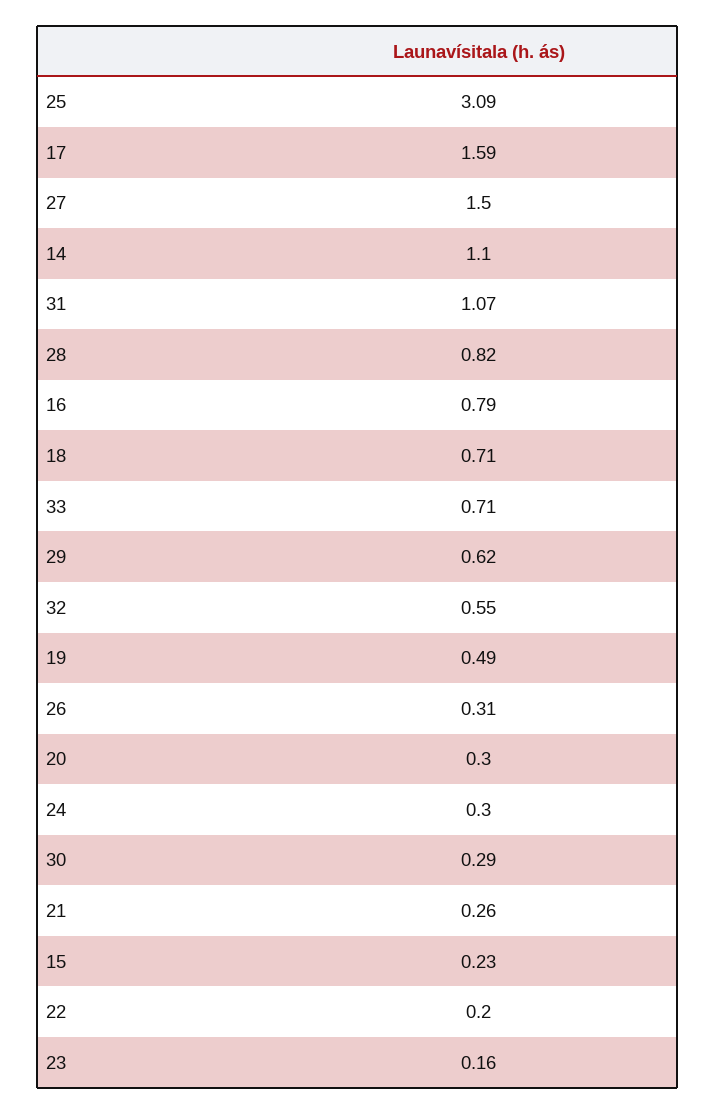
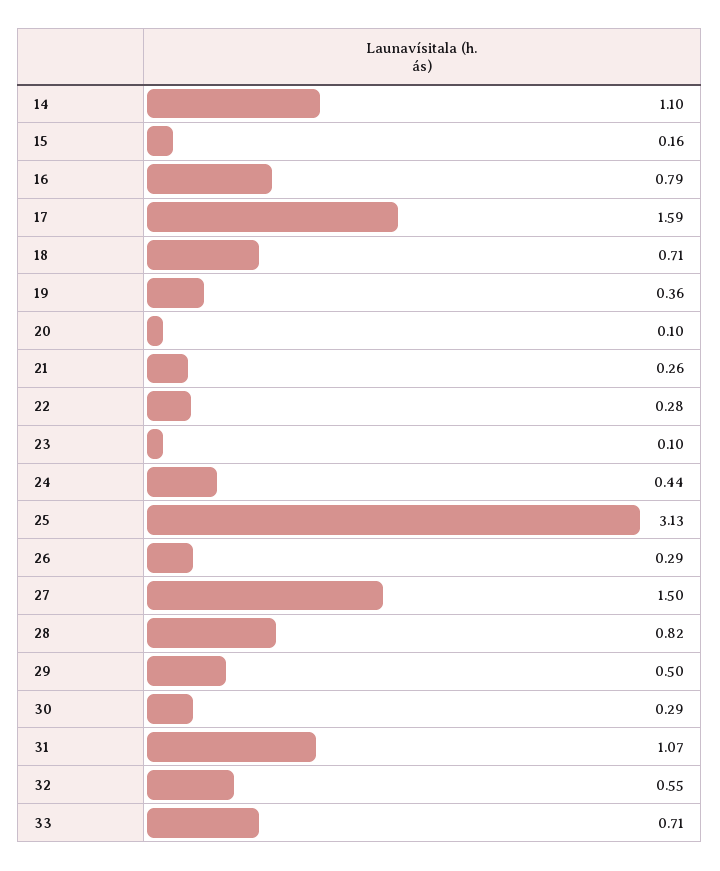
  {
-   "25": 3.09,
+   "25": 3.13,
    "17": 1.59,
    "27": 1.5,
    "14": 1.1,
    "31": 1.07,
    "28": 0.82,
    "16": 0.79,
    "18": 0.71,
    "33": 0.71,
-   "29": 0.62,
+   "29": 0.5,
    "32": 0.55,
-   "19": 0.49,
+   "19": 0.36,
-   "26": 0.31,
+   "26": 0.29,
-   "20": 0.3,
+   "20": 0.1,
-   "24": 0.3,
+   "24": 0.44,
    "30": 0.29,
    "21": 0.26,
-   "15": 0.23,
+   "15": 0.16,
-   "22": 0.2,
+   "22": 0.28,
-   "23": 0.16
+   "23": 0.1
  }

